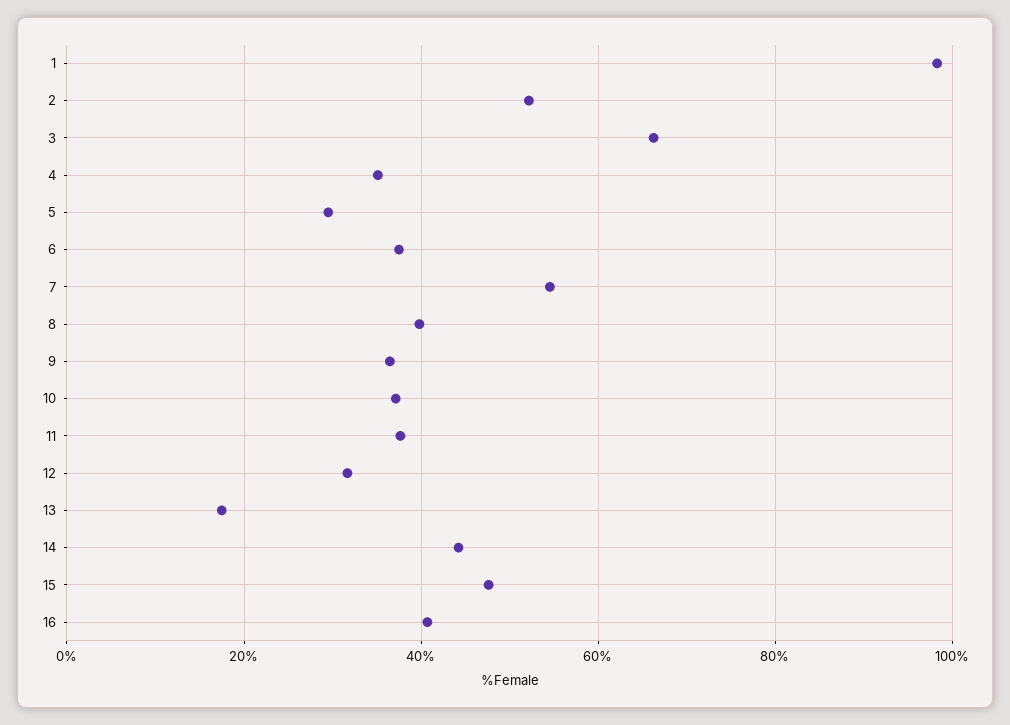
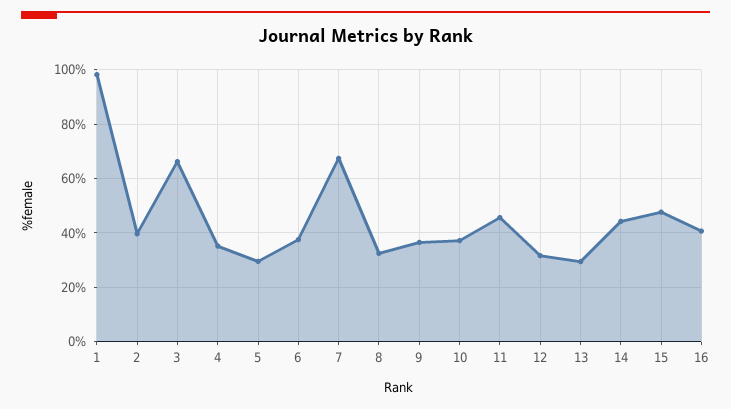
  {
    "1": 98,
-   "2": 52,
+   "2": 40,
    "3": 66,
    "4": 36,
    "5": 30,
    "6": 38,
-   "7": 54,
+   "7": 67.5,
-   "8": 40,
+   "8": 32.5,
    "9": 36,
    "10": 38,
-   "11": 38,
+   "11": 45,
    "12": 32,
-   "13": 18,
+   "13": 30,
    "14": 44,
    "15": 48,
    "16": 40
  }

